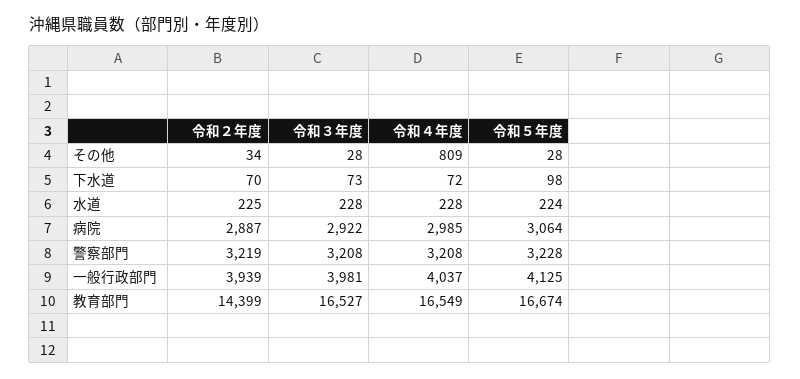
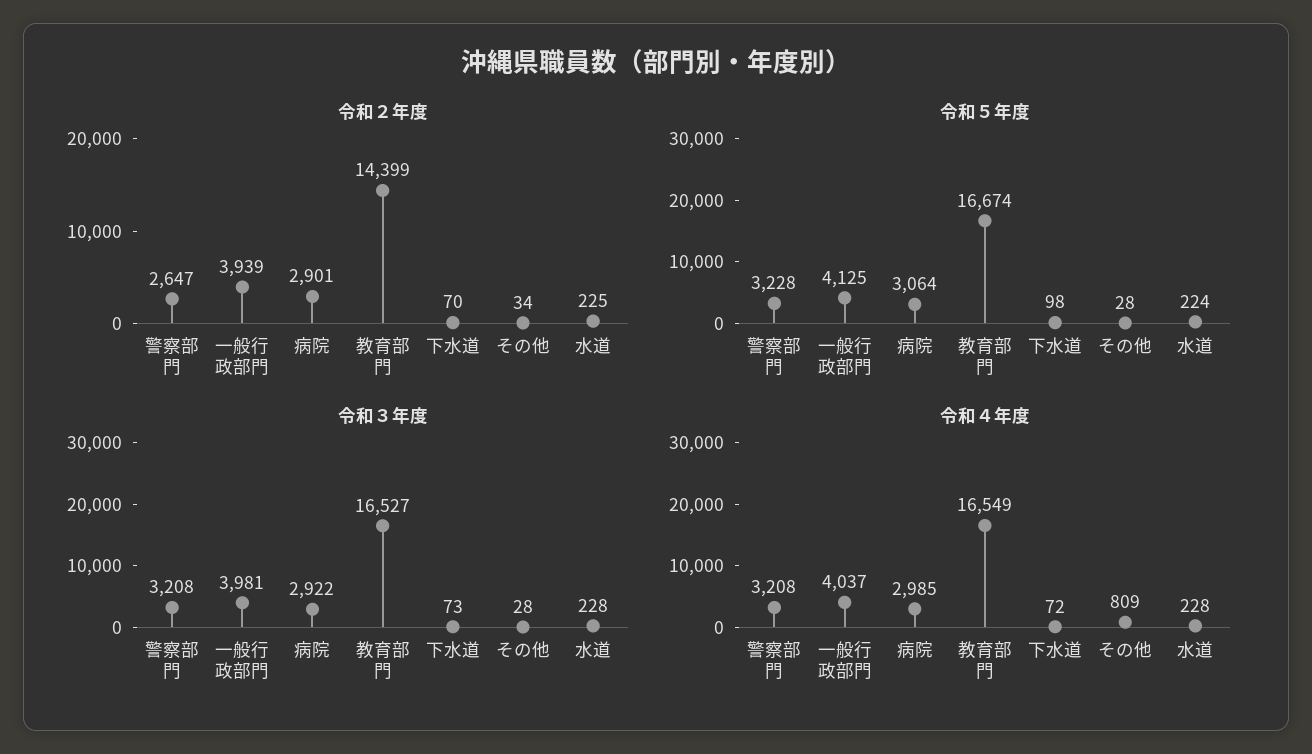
  {
    "令和２年度": {
      "その他": 34,
      "下水道": 70,
      "水道": 225,
-     "病院": 2887,
+     "病院": 2901,
-     "警察部門": 3219,
+     "警察部門": 2647,
      "一般行政部門": 3939,
      "教育部門": 14399
    },
    "令和３年度": {
      "その他": 28,
      "下水道": 73,
      "水道": 228,
      "病院": 2922,
      "警察部門": 3208,
      "一般行政部門": 3981,
      "教育部門": 16527
    },
    "令和４年度": {
      "その他": 809,
      "下水道": 72,
      "水道": 228,
      "病院": 2985,
      "警察部門": 3208,
      "一般行政部門": 4037,
      "教育部門": 16549
    },
    "令和５年度": {
      "その他": 28,
      "下水道": 98,
      "水道": 224,
      "病院": 3064,
      "警察部門": 3228,
      "一般行政部門": 4125,
      "教育部門": 16674
    }
  }

